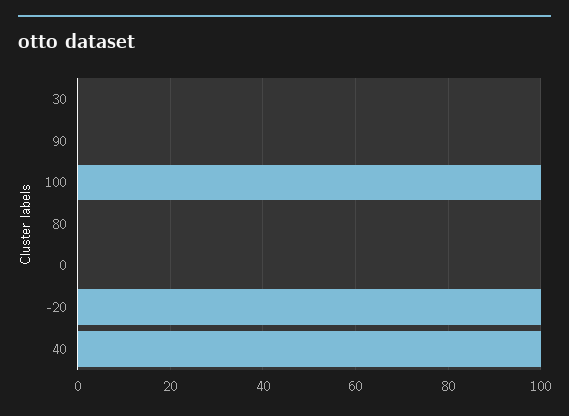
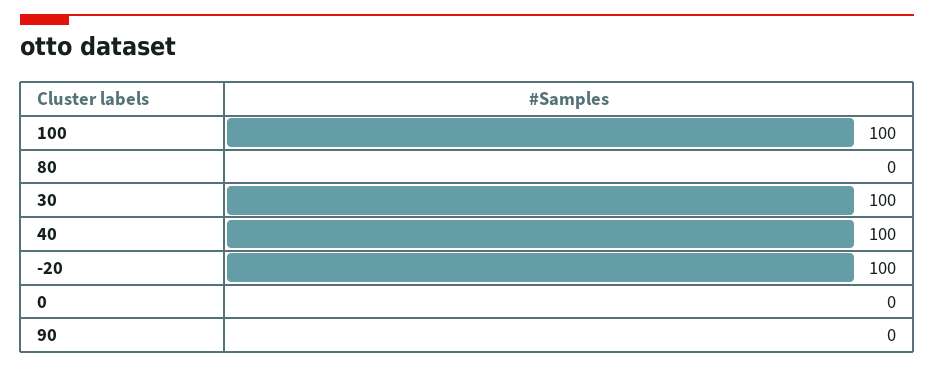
  {
-   "30": 0,
+   "30": 100,
    "90": 0,
    "100": 100,
    "80": 0,
    "0": 0,
    "-20": 100,
    "40": 100
  }

